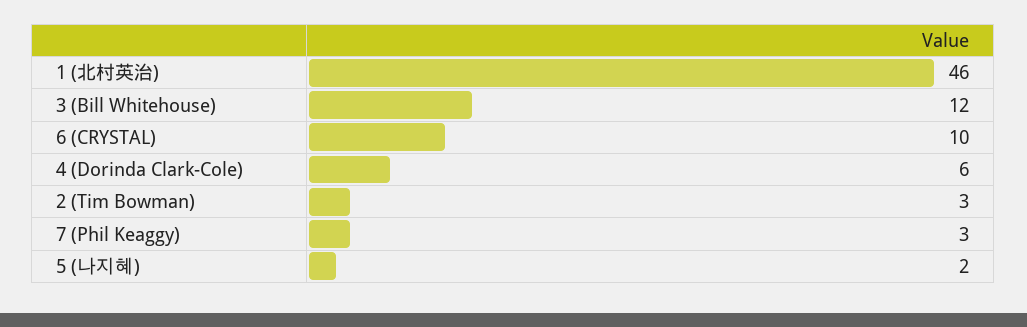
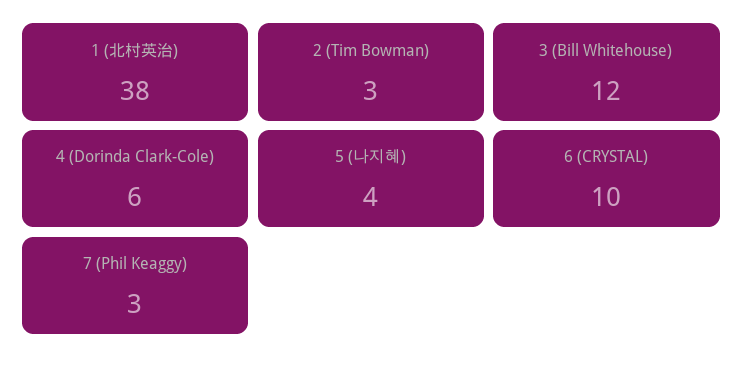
  {
-   "1 (北村英治)": 46,
+   "1 (北村英治)": 38,
    "3 (Bill Whitehouse)": 12,
    "6 (CRYSTAL)": 10,
    "4 (Dorinda Clark-Cole)": 6,
    "2 (Tim Bowman)": 3,
    "7 (Phil Keaggy)": 3,
-   "5 (나지혜)": 2
+   "5 (나지혜)": 4
  }

